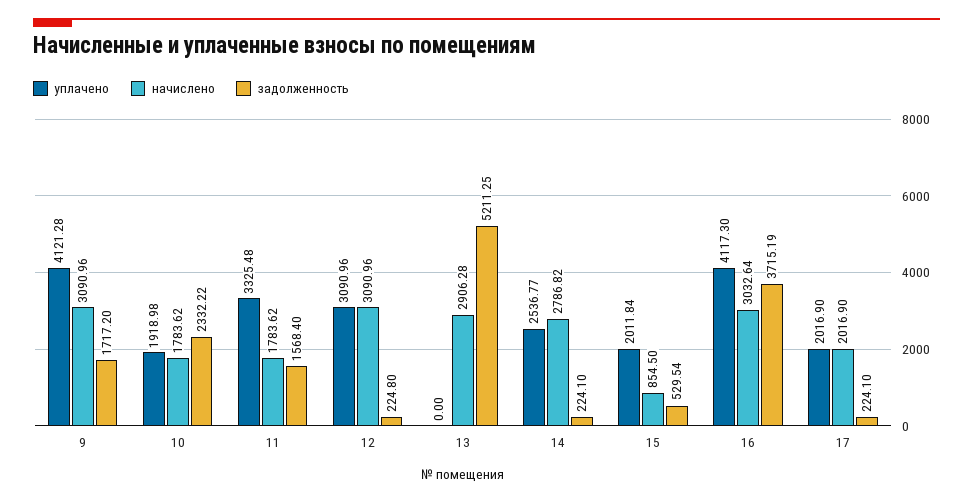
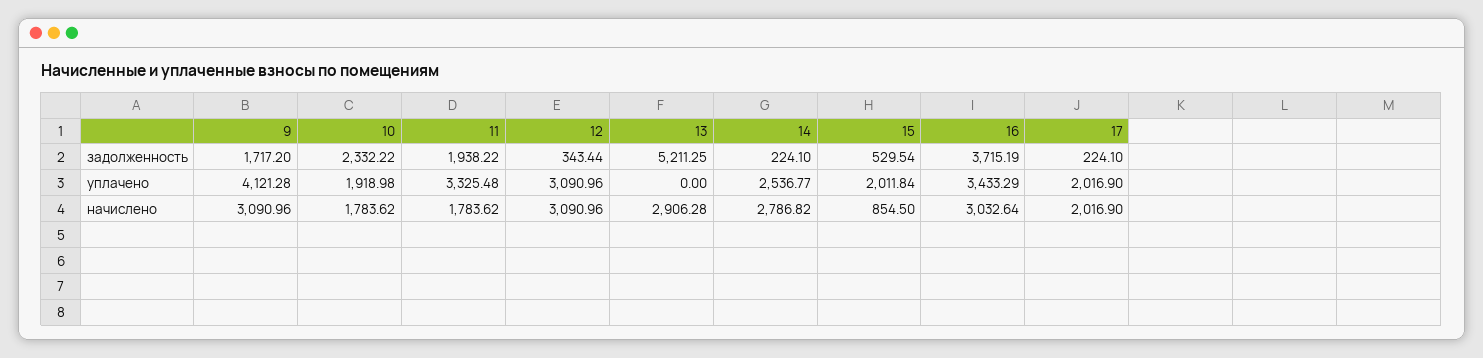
  {
    "уплачено": {
      "9": 4121.28,
      "10": 1918.98,
      "11": 3325.48,
      "12": 3090.96,
      "13": 0,
      "14": 2536.77,
      "15": 2011.84,
-     "16": 4117.3,
+     "16": 3433.29,
      "17": 2016.9
    },
    "начислено": {
      "9": 3090.96,
      "10": 1783.62,
      "11": 1783.62,
      "12": 3090.96,
      "13": 2906.28,
      "14": 2786.82,
      "15": 854.5,
      "16": 3032.64,
      "17": 2016.9
    },
    "задолженность": {
      "9": 1717.2,
      "10": 2332.22,
-     "11": 1568.4,
+     "11": 1938.22,
-     "12": 224.8,
+     "12": 343.44,
      "13": 5211.25,
      "14": 224.1,
      "15": 529.54,
      "16": 3715.19,
      "17": 224.1
    }
  }

